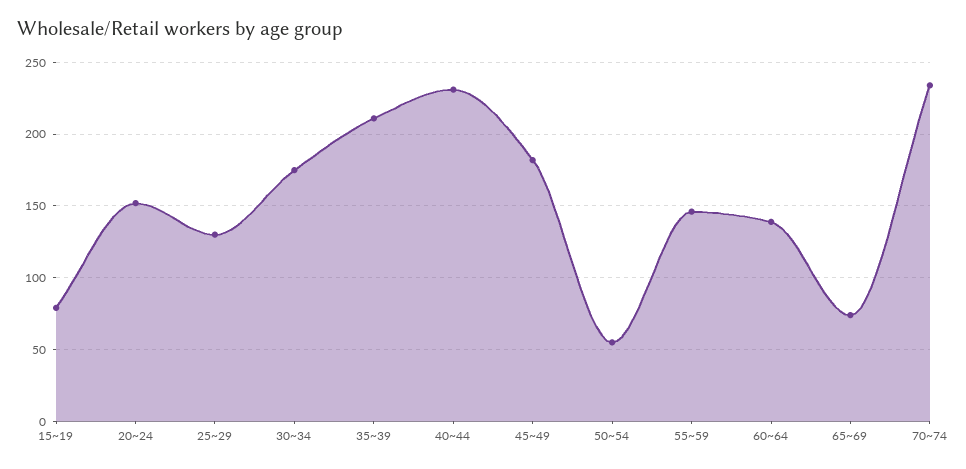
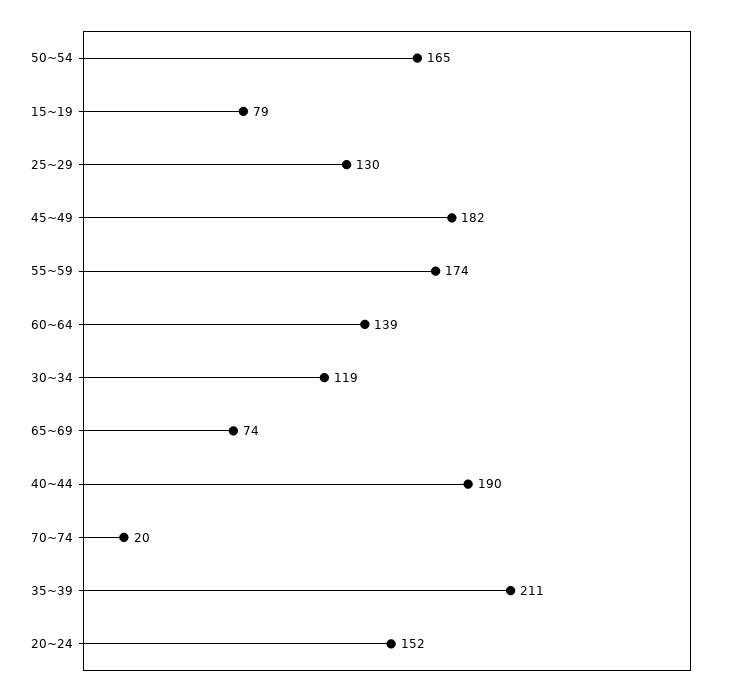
  {
    "15~19": 79,
    "20~24": 152,
    "25~29": 130,
-   "30~34": 175,
+   "30~34": 119,
    "35~39": 211,
-   "40~44": 230,
+   "40~44": 190,
    "45~49": 182,
-   "50~54": 55,
+   "50~54": 165,
-   "55~59": 145,
+   "55~59": 174,
    "60~64": 139,
    "65~69": 74,
-   "70~74": 235
+   "70~74": 20
  }

